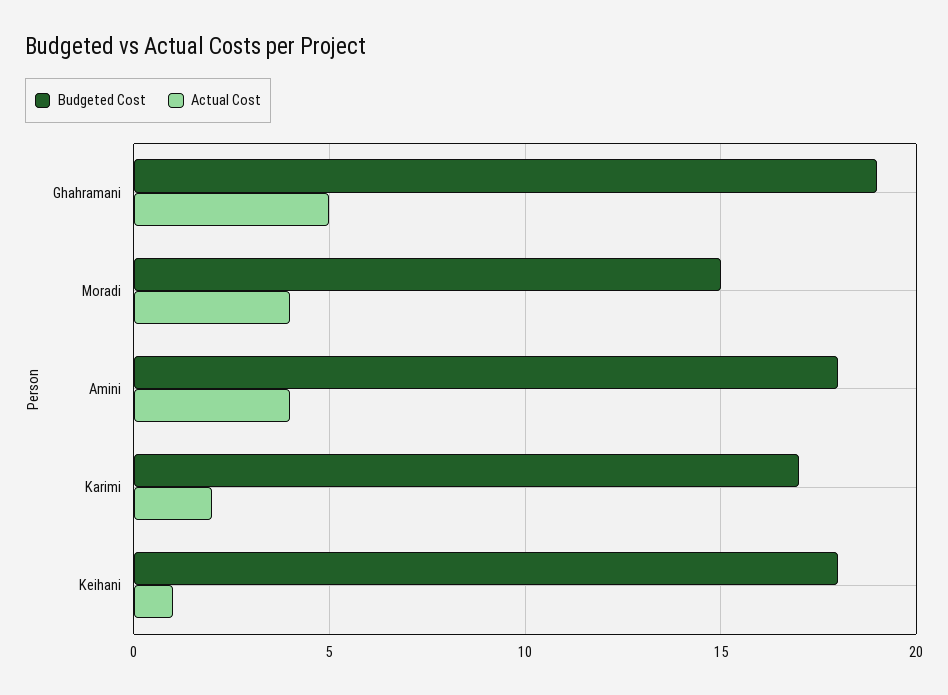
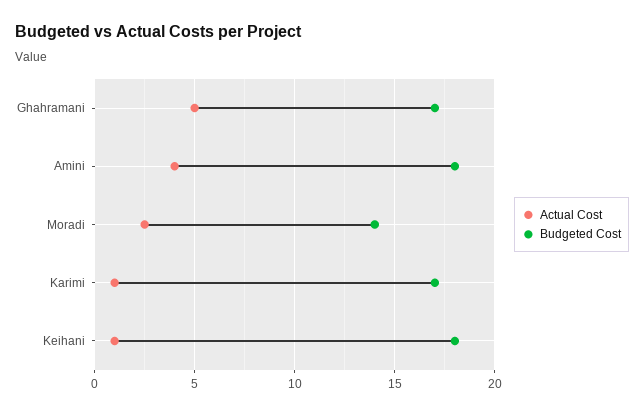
  {
    "Budgeted Cost": {
-     "Ghahramani": 19,
+     "Ghahramani": 17,
-     "Moradi": 15,
+     "Moradi": 14,
      "Amini": 18,
      "Karimi": 17,
      "Keihani": 18
    },
    "Actual Cost": {
      "Ghahramani": 5,
-     "Moradi": 4,
+     "Moradi": 2.5,
      "Amini": 4,
-     "Karimi": 2,
+     "Karimi": 1,
      "Keihani": 1
    }
  }

